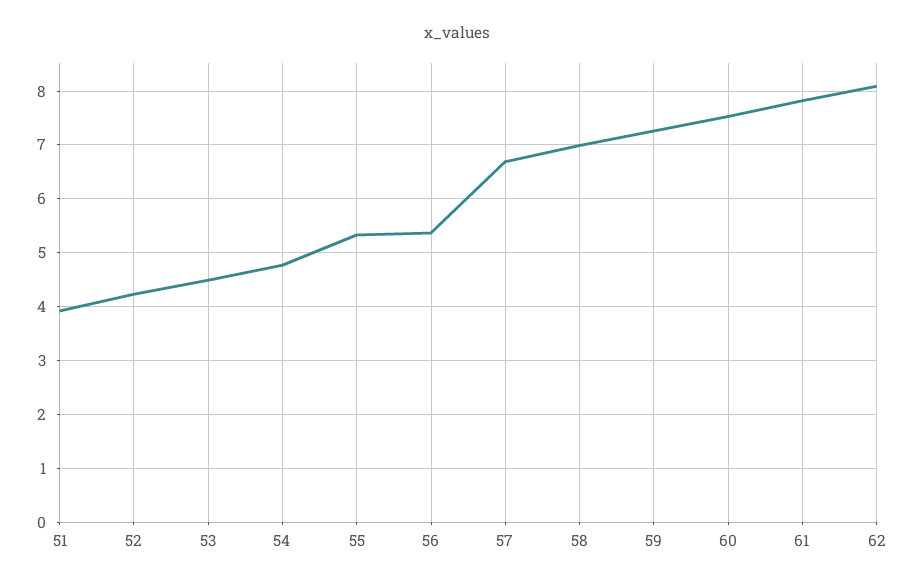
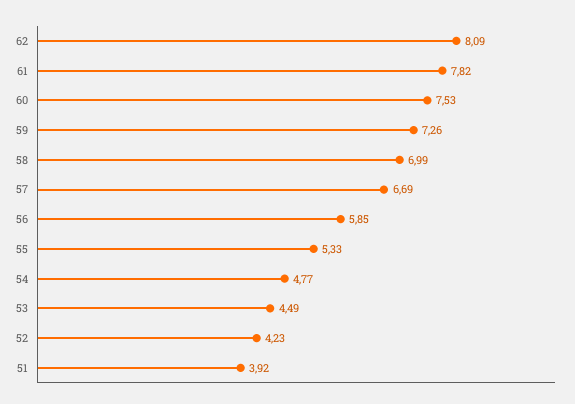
  {
    "51": 3.92,
    "52": 4.23,
    "53": 4.49,
    "54": 4.77,
    "55": 5.33,
-   "56": 5.4,
+   "56": 5.85,
    "57": 6.69,
    "58": 6.99,
    "59": 7.26,
    "60": 7.53,
    "61": 7.82,
    "62": 8.09
  }

